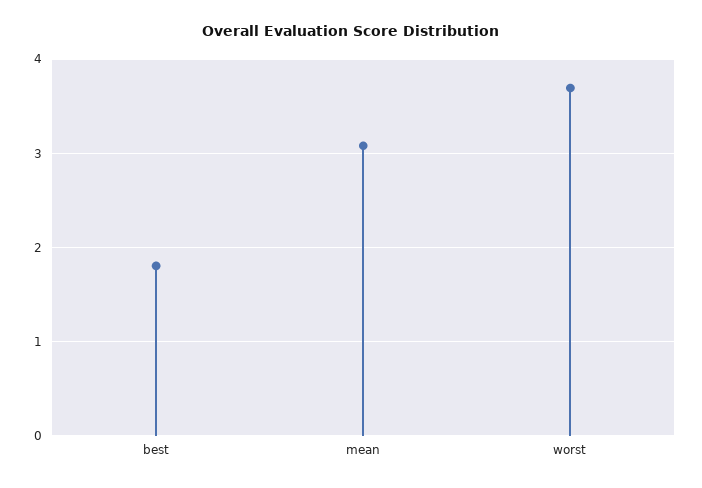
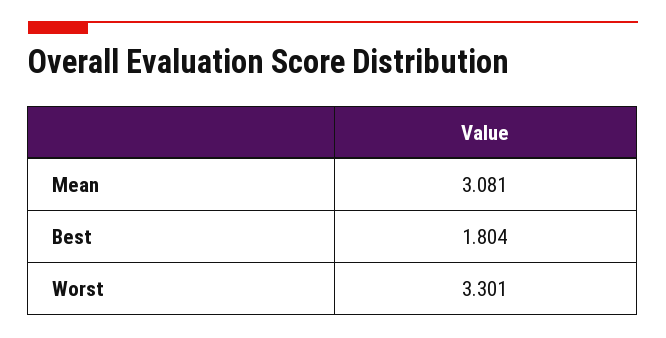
  {
    "best": 1.804,
    "mean": 3.081,
-   "worst": 3.7
+   "worst": 3.301
  }

